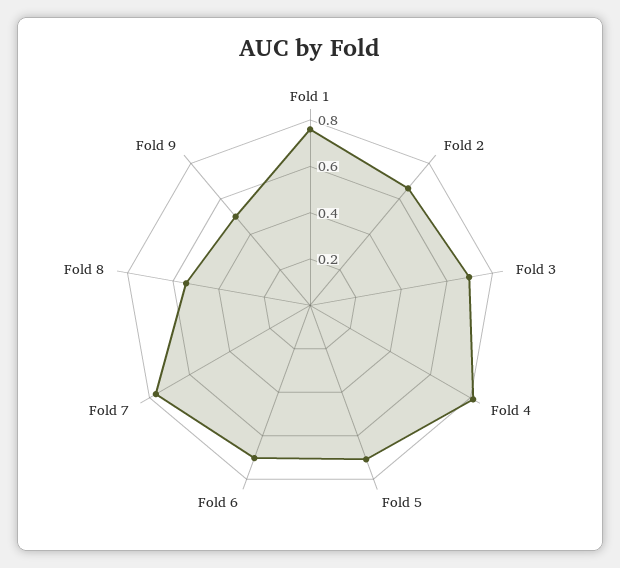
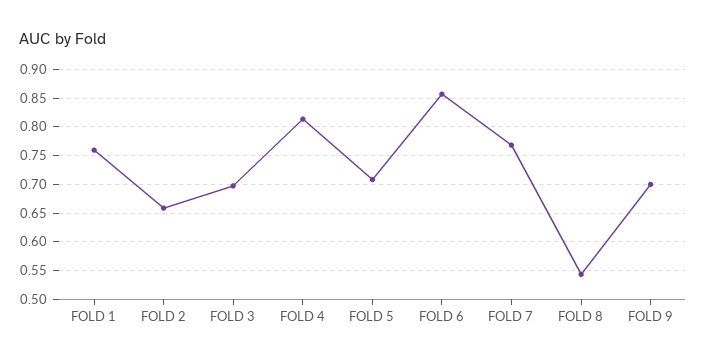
  {
    "Fold 1": 0.75,
    "Fold 2": 0.65,
    "Fold 3": 0.7,
    "Fold 4": 0.825,
    "Fold 5": 0.7,
-   "Fold 6": 0.7,
+   "Fold 6": 0.85,
    "Fold 7": 0.775,
    "Fold 8": 0.55,
-   "Fold 9": 0.5
+   "Fold 9": 0.7
  }

